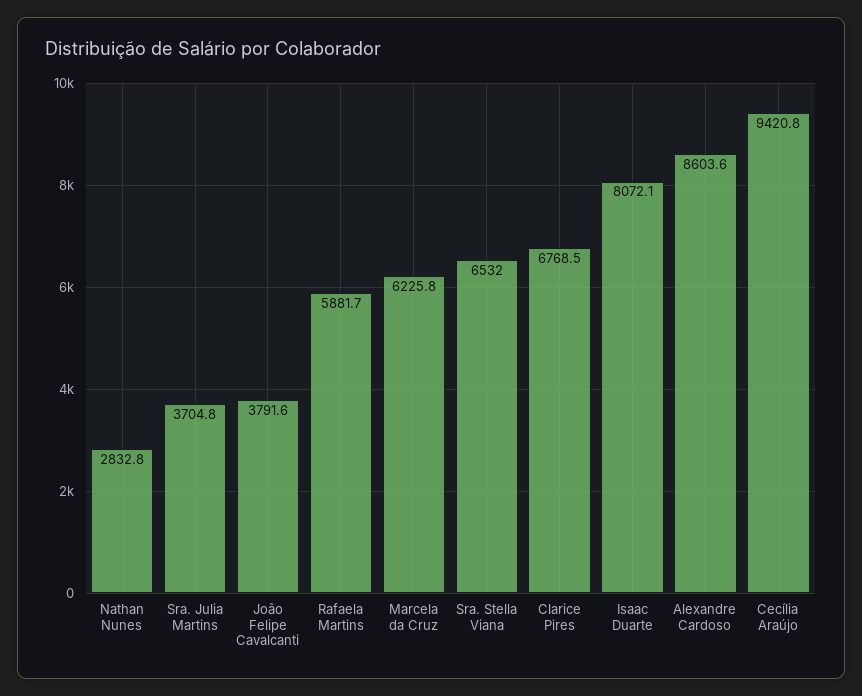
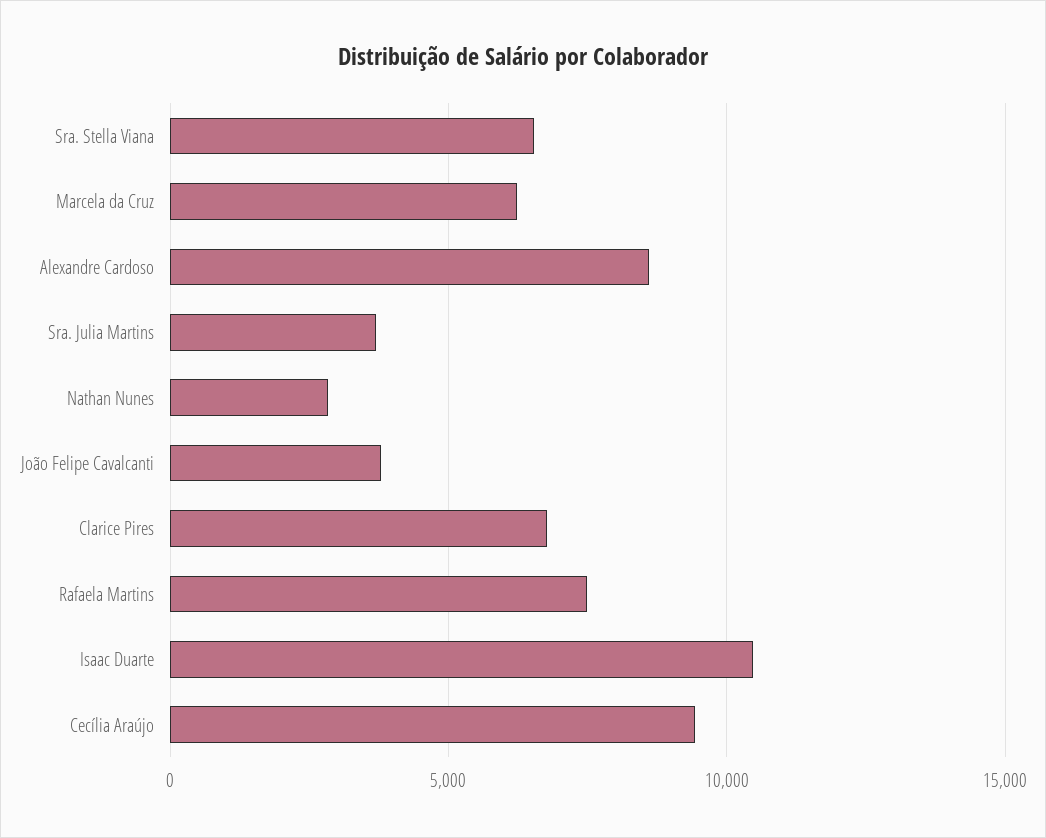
  {
    "Nathan Nunes": 2832.8,
    "Sra. Julia Martins": 3704.8,
    "João Felipe Cavalcanti": 3791.6,
-   "Rafaela Martins": 5881.7,
+   "Rafaela Martins": 7500,
    "Marcela da Cruz": 6225.8,
    "Sra. Stella Viana": 6532,
    "Clarice Pires": 6768.5,
-   "Isaac Duarte": 8072.1,
+   "Isaac Duarte": 10500,
    "Alexandre Cardoso": 8603.6,
    "Cecília Araújo": 9420.8
  }

